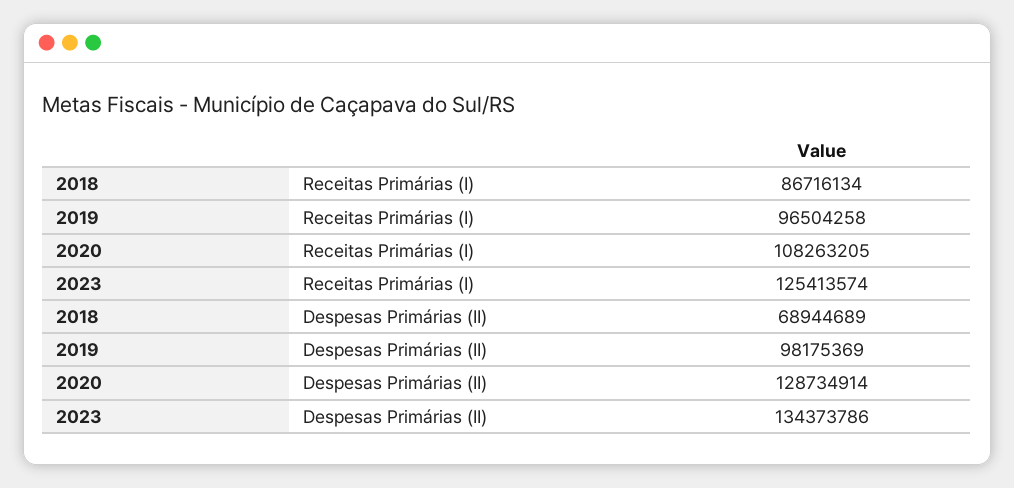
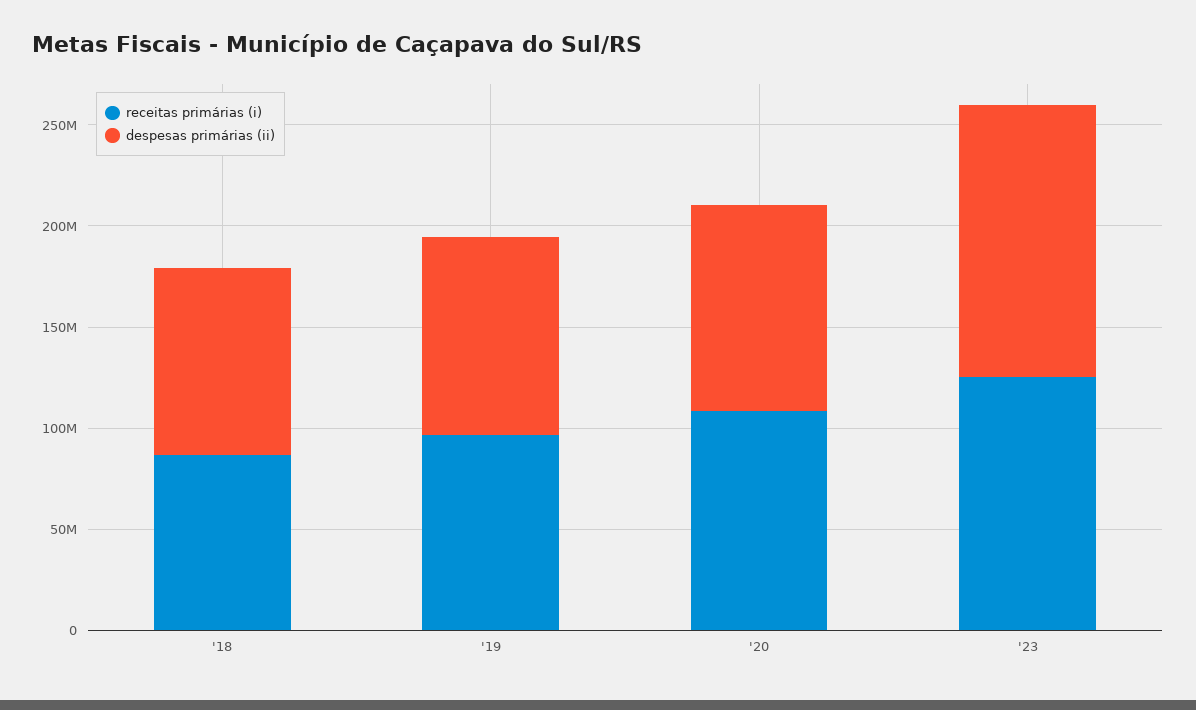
  {
    "Receitas Primárias (I)": {
      "2018": 86716134,
      "2019": 96504258,
      "2020": 108263205,
      "2023": 125413574
    },
    "Despesas Primárias (II)": {
-     "2018": 68944689,
+     "2018": 90000000,
      "2019": 98175369,
-     "2020": 128734914,
+     "2020": 100000000,
      "2023": 134373786
    }
  }

